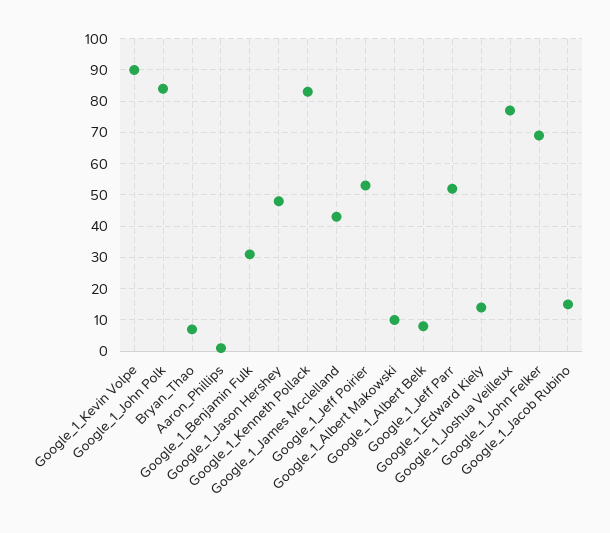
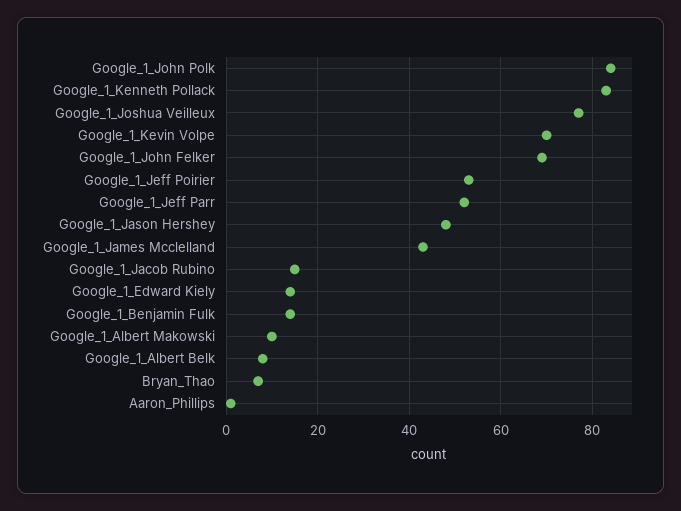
  {
-   "Google_1_Kevin Volpe": 90,
+   "Google_1_Kevin Volpe": 70,
    "Google_1_John Polk": 85,
    "Bryan_Thao": 5,
    "Aaron_Phillips": 0,
-   "Google_1_Benjamin Fulk": 30,
+   "Google_1_Benjamin Fulk": 15,
    "Google_1_Jason Hershey": 50,
    "Google_1_Kenneth Pollack": 85,
    "Google_1_James Mcclelland": 45,
    "Google_1_Jeff Poirier": 55,
    "Google_1_Albert Makowski": 10,
    "Google_1_Albert Belk": 10,
    "Google_1_Jeff Parr": 50,
    "Google_1_Edward Kiely": 15,
    "Google_1_Joshua Veilleux": 75,
    "Google_1_John Felker": 70,
    "Google_1_Jacob Rubino": 15
  }

